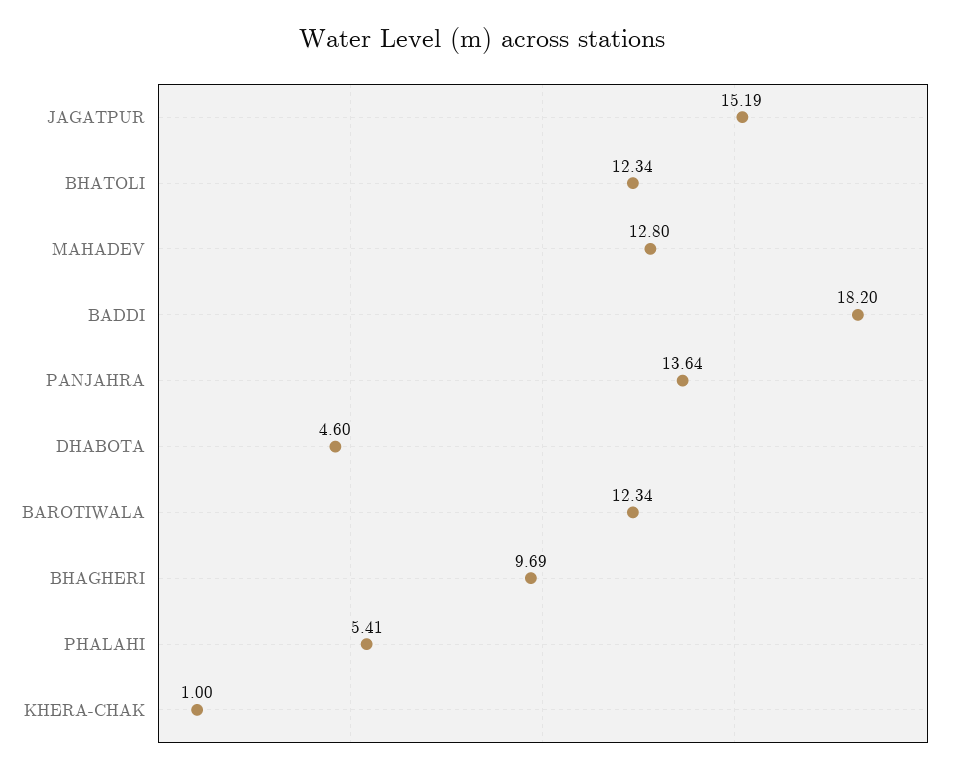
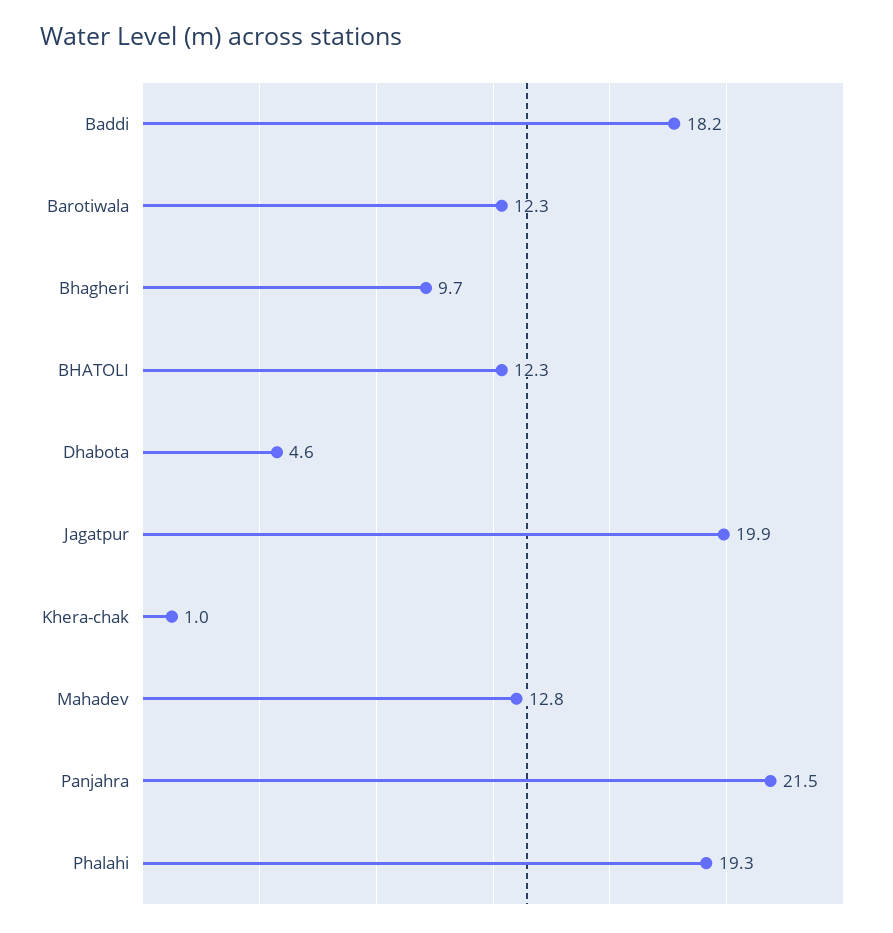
  {
-   "JAGATPUR": 15.19,
+   "JAGATPUR": 19.9,
    "BHATOLI": 12.34,
    "MAHADEV": 12.8,
    "BADDI": 18.2,
-   "PANJAHRA": 13.64,
+   "PANJAHRA": 21.5,
    "DHABOTA": 4.6,
    "BAROTIWALA": 12.34,
    "BHAGHERI": 9.69,
-   "PHALAHI": 5.41,
+   "PHALAHI": 19.3,
    "KHERA-CHAK": 1
  }

